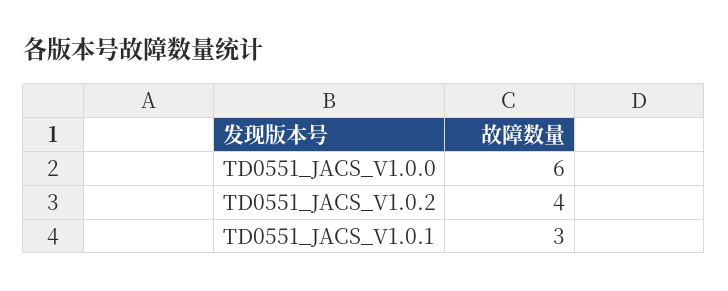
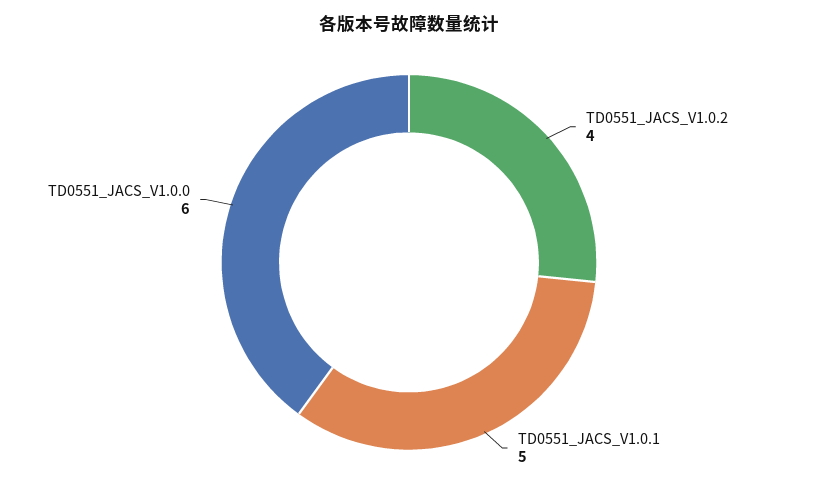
  {
    "TD0551_JACS_V1.0.0": 6,
    "TD0551_JACS_V1.0.2": 4,
-   "TD0551_JACS_V1.0.1": 3
+   "TD0551_JACS_V1.0.1": 5
  }

